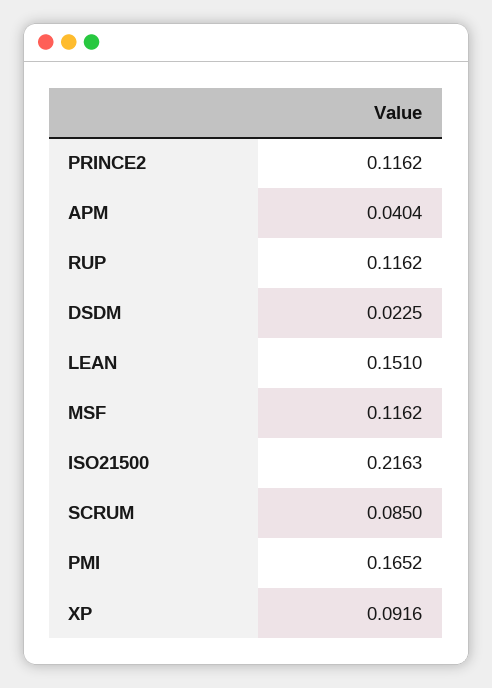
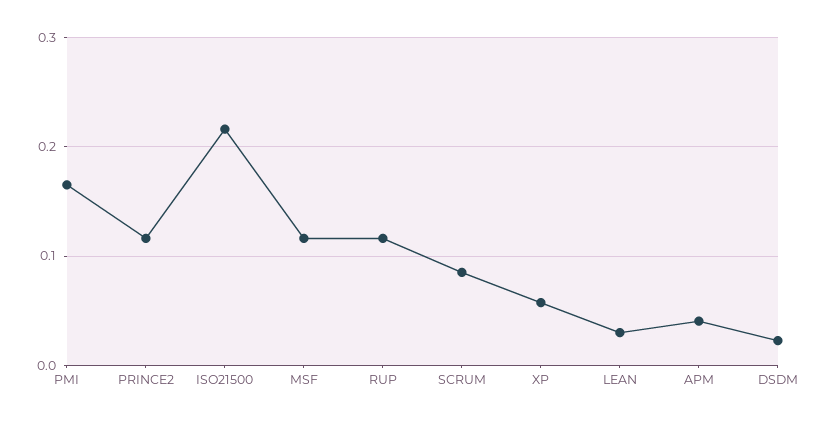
  {
    "PRINCE2": 0.1162,
    "APM": 0.0404,
    "RUP": 0.1162,
    "DSDM": 0.0225,
-   "LEAN": 0.151,
+   "LEAN": 0.03,
    "MSF": 0.1162,
    "ISO21500": 0.2163,
    "SCRUM": 0.085,
    "PMI": 0.1652,
-   "XP": 0.0916
+   "XP": 0.06
  }

